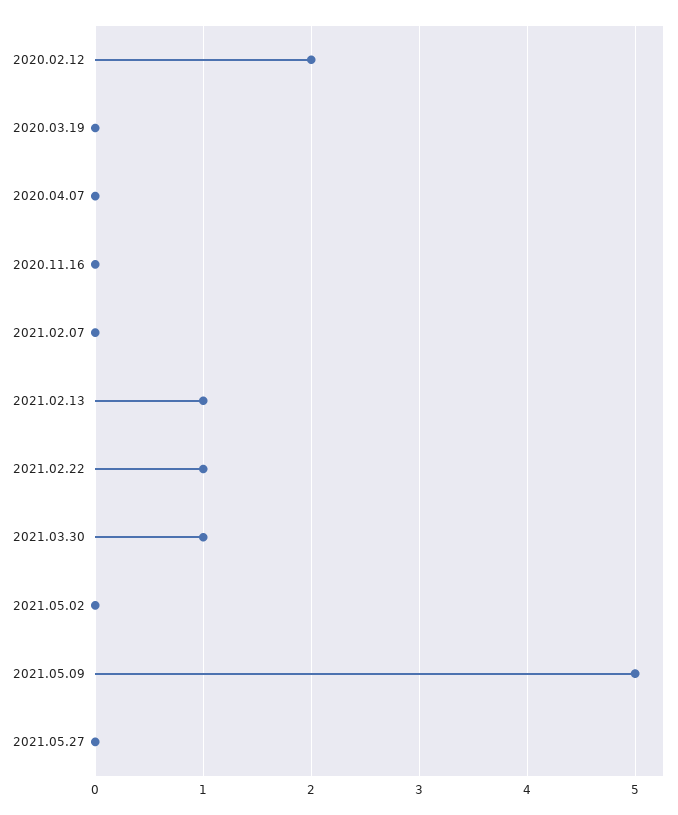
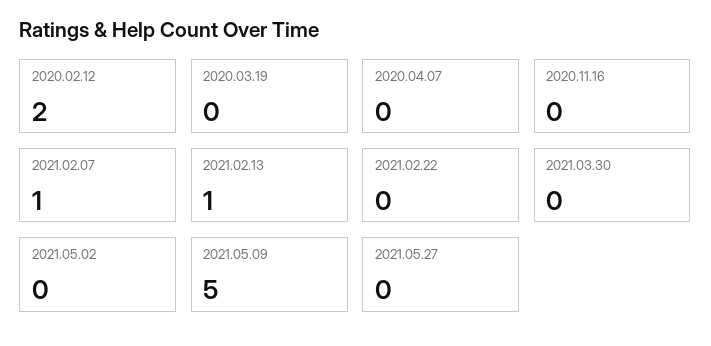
  {
    "2020.02.12": 2,
    "2020.03.19": 0,
    "2020.04.07": 0,
    "2020.11.16": 0,
-   "2021.02.07": 0,
+   "2021.02.07": 1,
    "2021.02.13": 1,
-   "2021.02.22": 1,
+   "2021.02.22": 0,
-   "2021.03.30": 1,
+   "2021.03.30": 0,
    "2021.05.02": 0,
    "2021.05.09": 5,
    "2021.05.27": 0
  }

